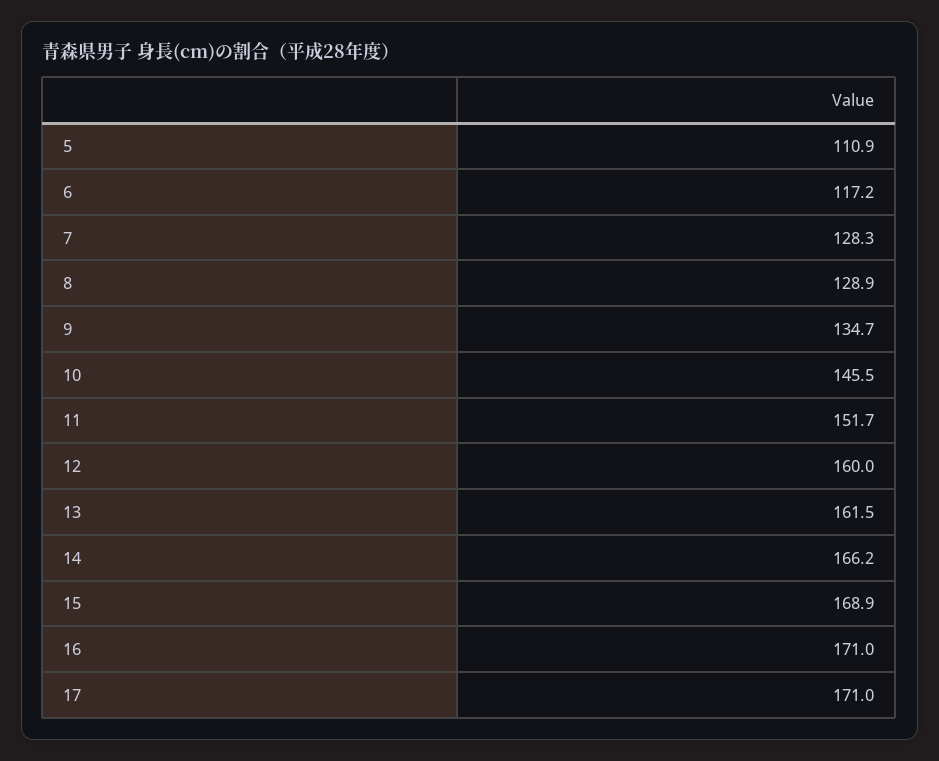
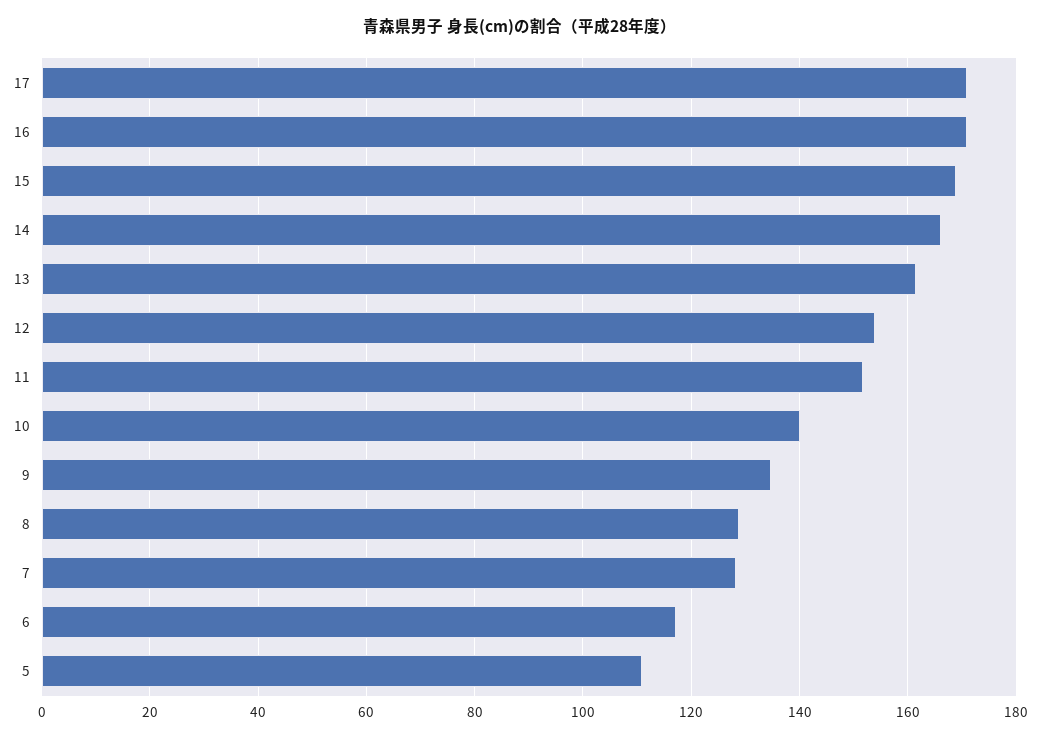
  {
    "5": 110.9,
    "6": 117.2,
    "7": 128.3,
    "8": 128.9,
    "9": 134.7,
-   "10": 145.5,
+   "10": 140,
    "11": 151.7,
-   "12": 160,
+   "12": 154,
    "13": 161.5,
    "14": 166.2,
    "15": 168.9,
    "16": 171,
    "17": 171
  }

